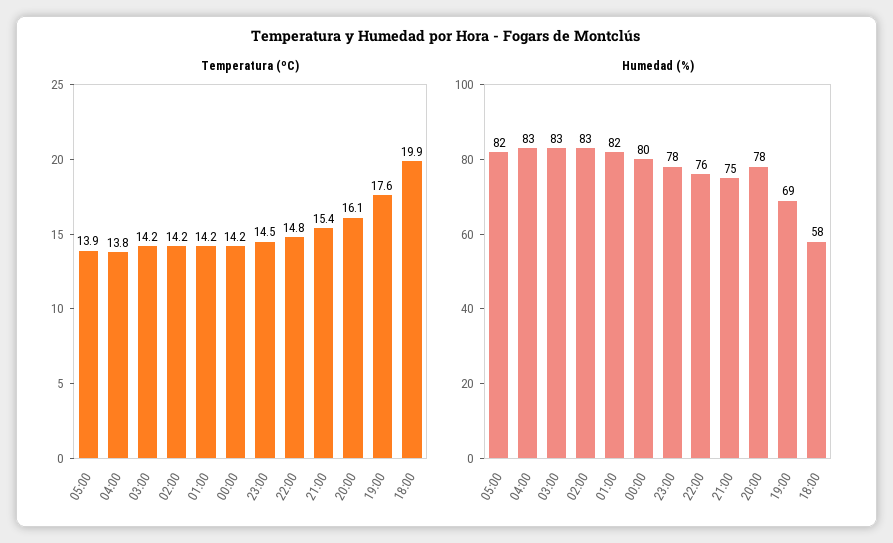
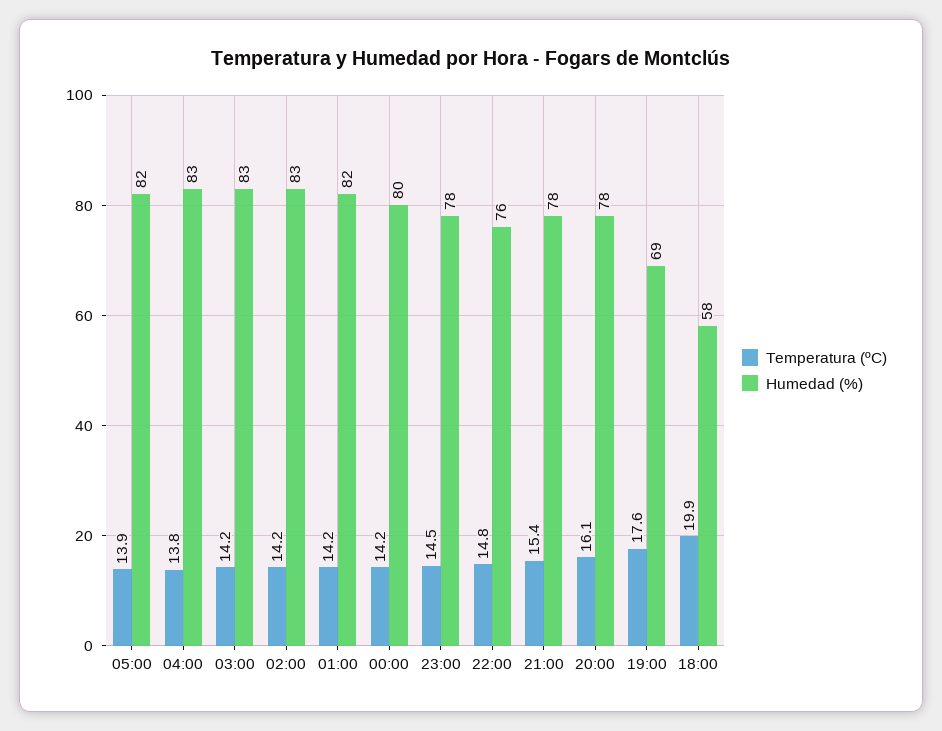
  {
    "Temperatura (ºC)": {
      "05:00": 13.9,
      "04:00": 13.8,
      "03:00": 14.2,
      "02:00": 14.2,
      "01:00": 14.2,
      "00:00": 14.2,
      "23:00": 14.5,
      "22:00": 14.8,
      "21:00": 15.4,
      "20:00": 16.1,
      "19:00": 17.6,
      "18:00": 19.9
    },
    "Humedad (%)": {
      "05:00": 82,
      "04:00": 83,
      "03:00": 83,
      "02:00": 83,
      "01:00": 82,
      "00:00": 80,
      "23:00": 78,
      "22:00": 76,
-     "21:00": 75,
+     "21:00": 78,
      "20:00": 78,
      "19:00": 69,
      "18:00": 58
    }
  }

